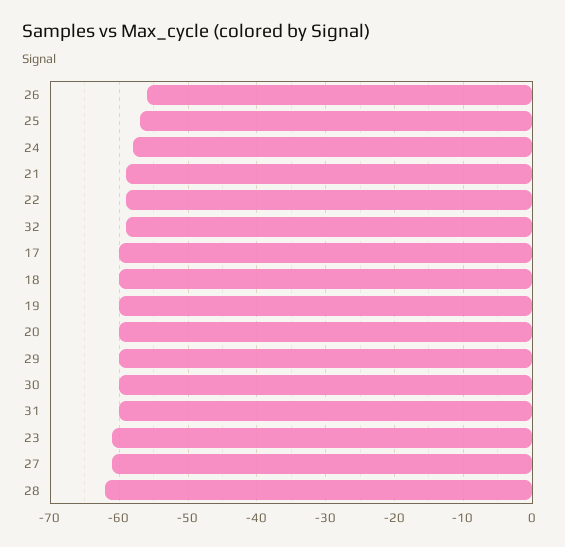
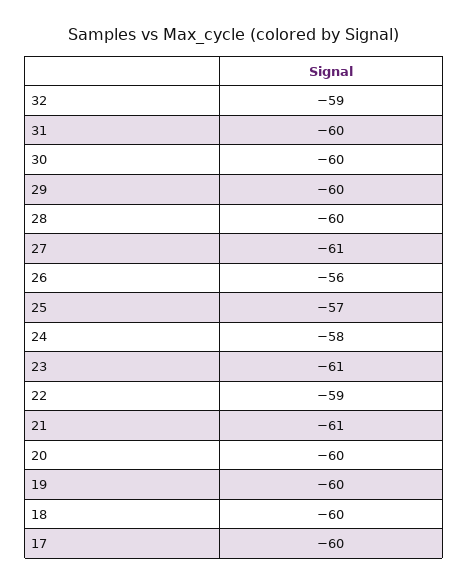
  {
    "26": -56,
    "25": -57,
    "24": -58,
-   "21": -59,
+   "21": -61,
    "22": -59,
    "32": -59,
    "17": -60,
    "18": -60,
    "19": -60,
    "20": -60,
    "29": -60,
    "30": -60,
    "31": -60,
    "23": -61,
    "27": -61,
-   "28": -62
+   "28": -60
  }

